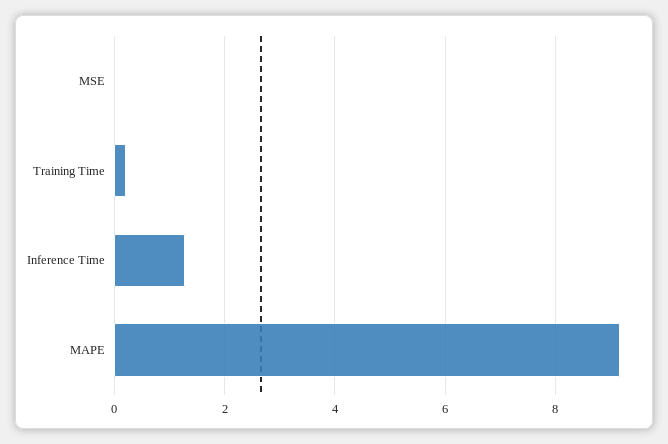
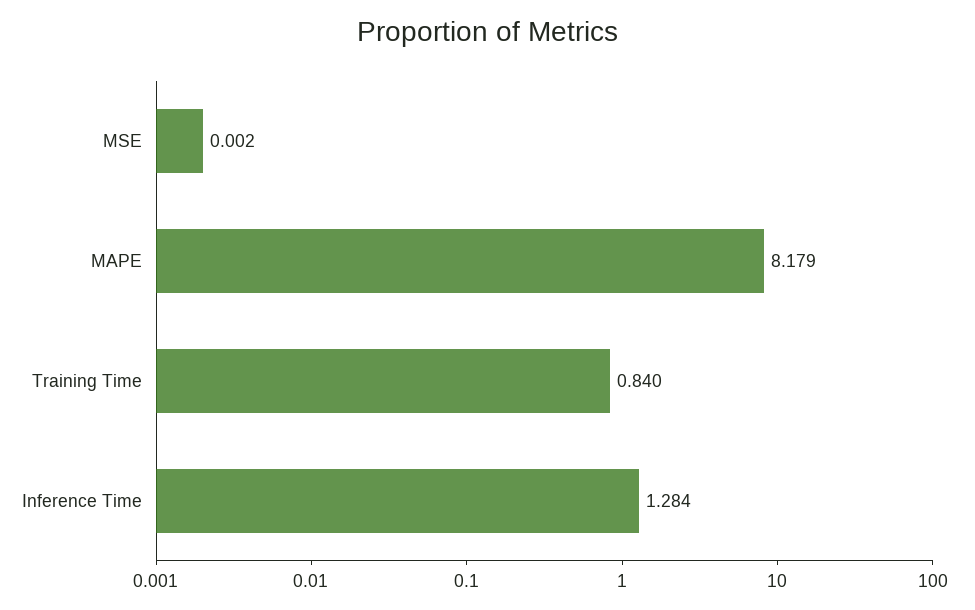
  {
    "MSE": 0.002,
-   "Training Time": 0.2,
+   "Training Time": 0.84,
    "Inference Time": 1.284,
-   "MAPE": 9.2
+   "MAPE": 8.179
  }

